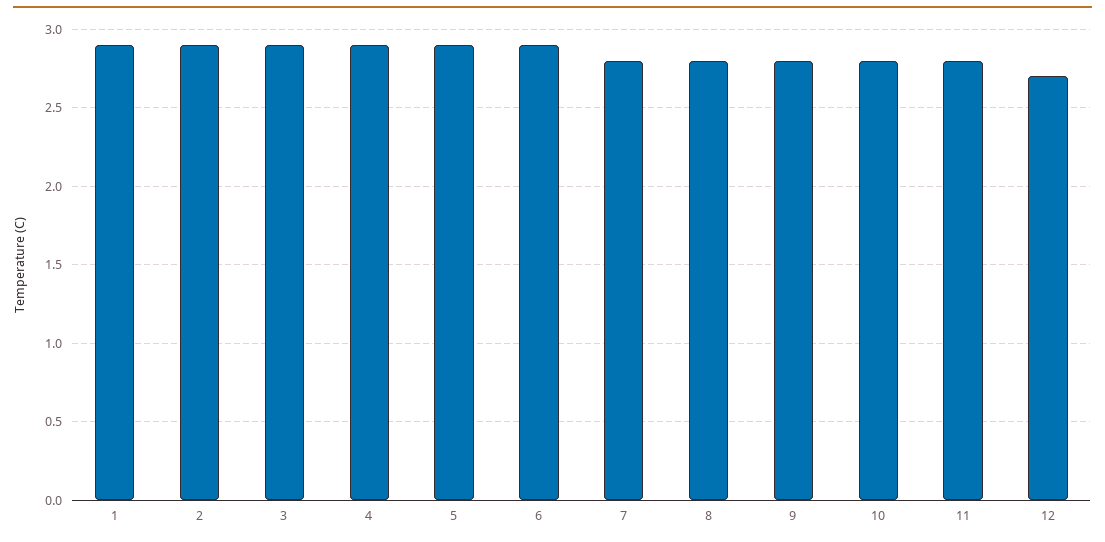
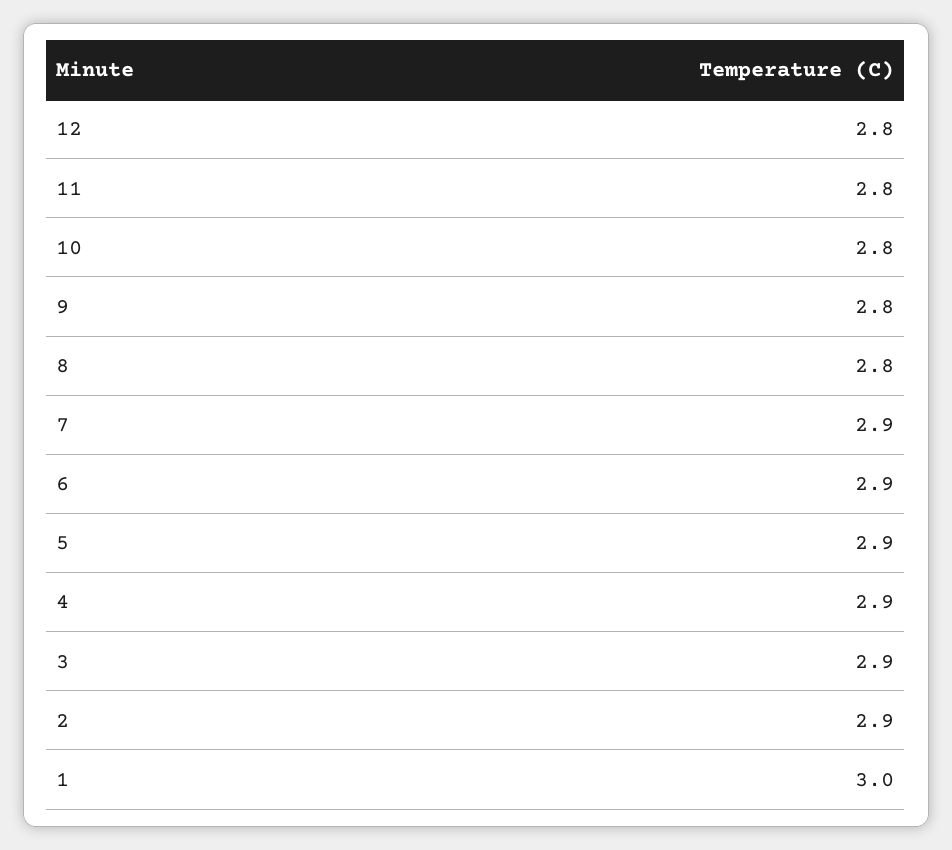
  {
-   "1": 2.9,
+   "1": 3,
    "2": 2.9,
    "3": 2.9,
    "4": 2.9,
    "5": 2.9,
    "6": 2.9,
-   "7": 2.8,
+   "7": 2.9,
    "8": 2.8,
    "9": 2.8,
    "10": 2.8,
    "11": 2.8,
-   "12": 2.7
+   "12": 2.8
  }

